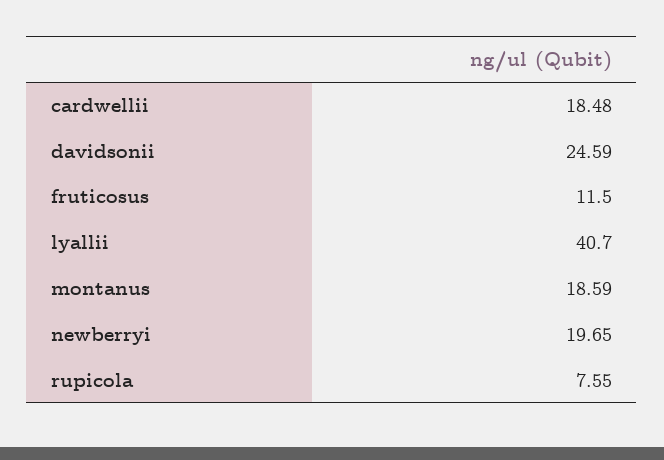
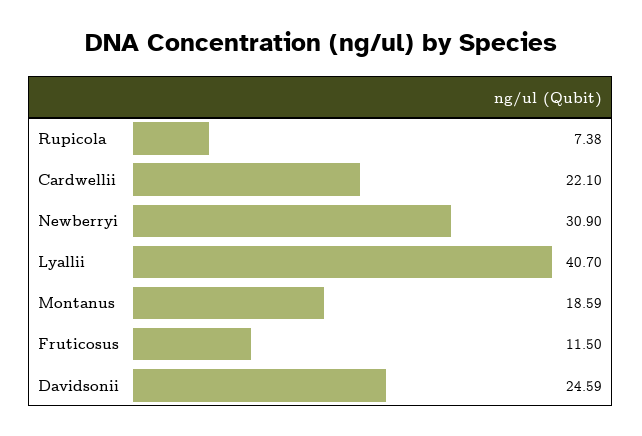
  {
-   "cardwellii": 18.48,
+   "cardwellii": 22.1,
    "davidsonii": 24.59,
    "fruticosus": 11.5,
    "lyallii": 40.7,
    "montanus": 18.59,
-   "newberryi": 19.65,
+   "newberryi": 30.9,
-   "rupicola": 7.55
+   "rupicola": 7.38
  }

